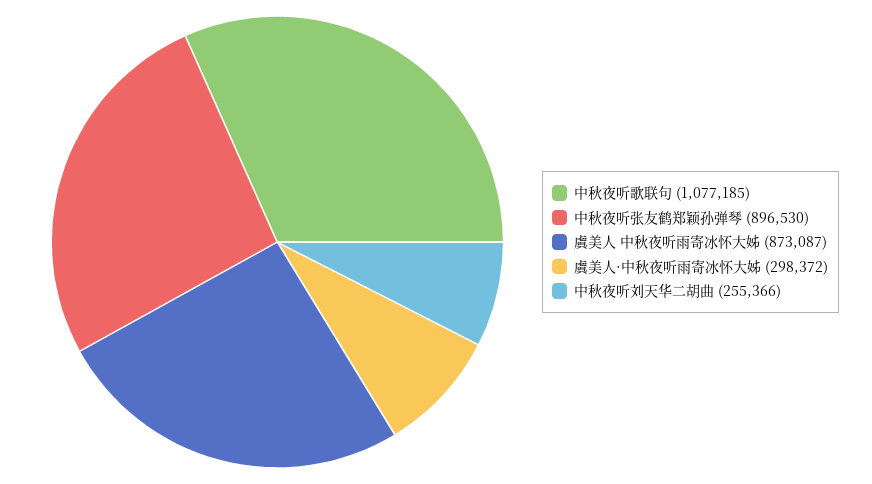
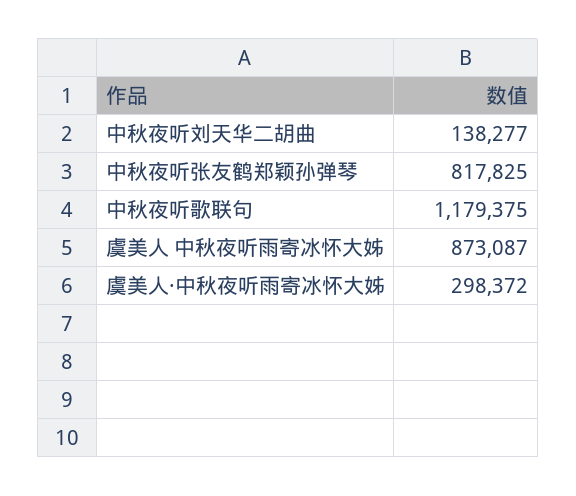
  {
-   "中秋夜听歌联句": 1077185,
+   "中秋夜听歌联句": 1179375,
-   "中秋夜听张友鹤郑颖孙弹琴": 896530,
+   "中秋夜听张友鹤郑颖孙弹琴": 817825,
    "虞美人 中秋夜听雨寄冰怀大姊": 873087,
    "虞美人·中秋夜听雨寄冰怀大姊": 298372,
-   "中秋夜听刘天华二胡曲": 255366
+   "中秋夜听刘天华二胡曲": 138277
  }

